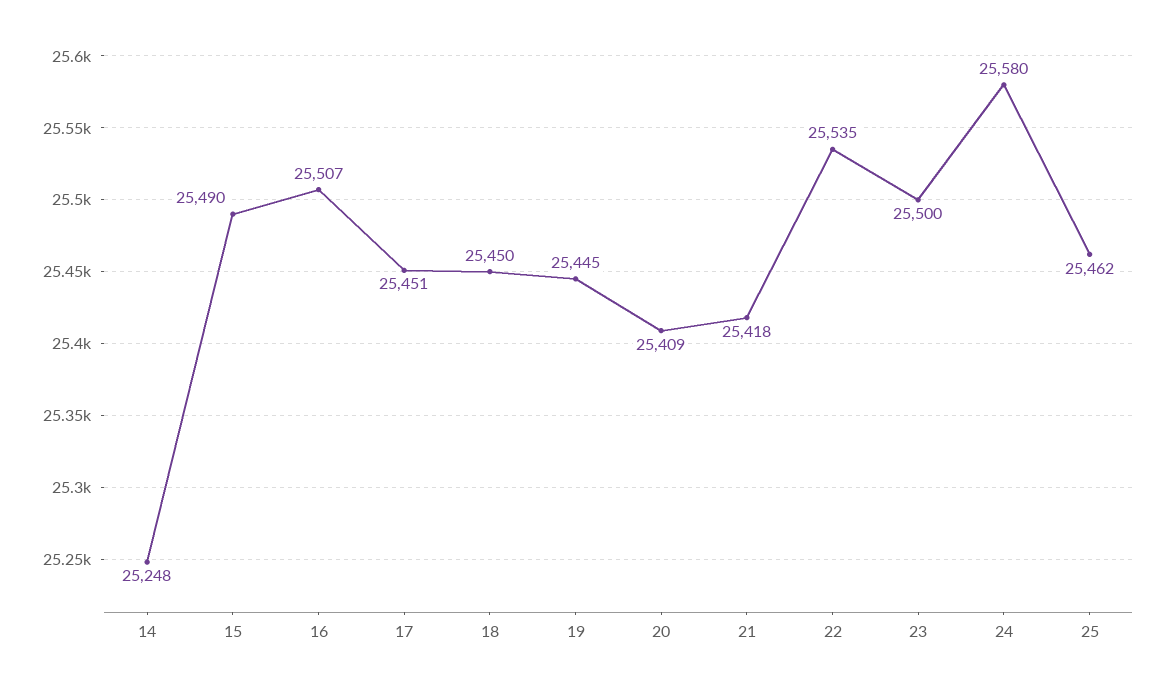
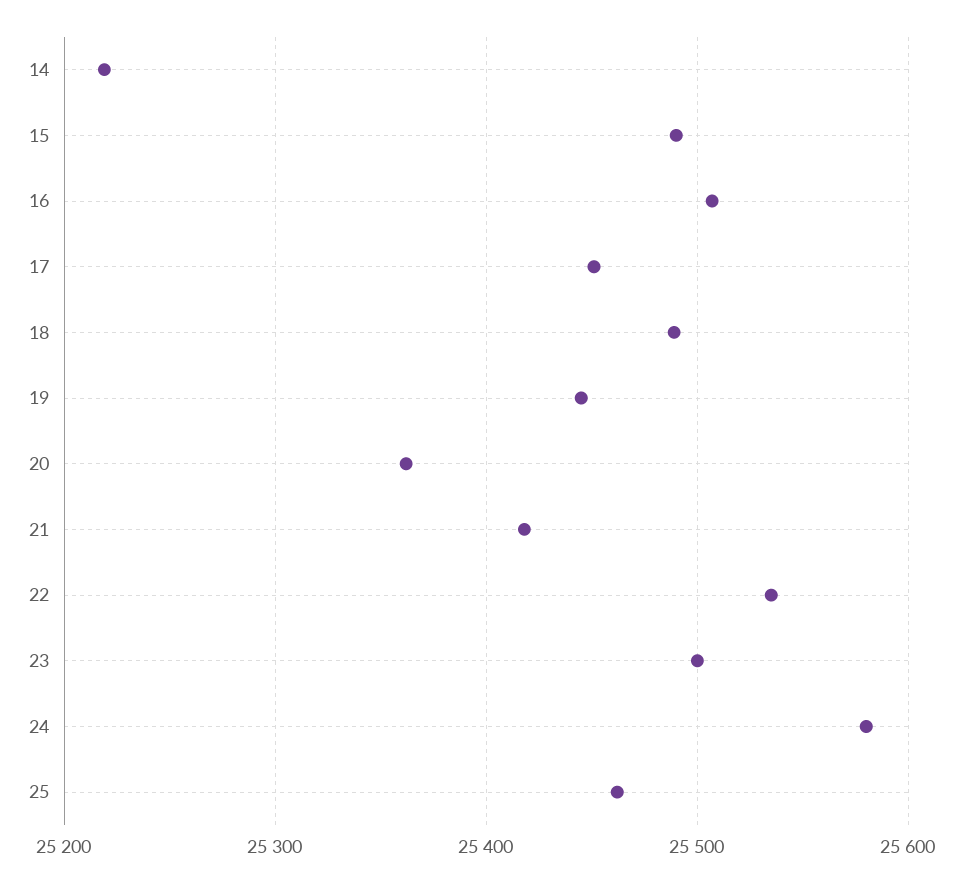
  {
-   "14": 25248,
+   "14": 25220,
    "15": 25490,
    "16": 25507,
    "17": 25451,
-   "18": 25450,
+   "18": 25490,
    "19": 25445,
-   "20": 25409,
+   "20": 25360,
    "21": 25418,
    "22": 25535,
    "23": 25500,
    "24": 25580,
    "25": 25462
  }

